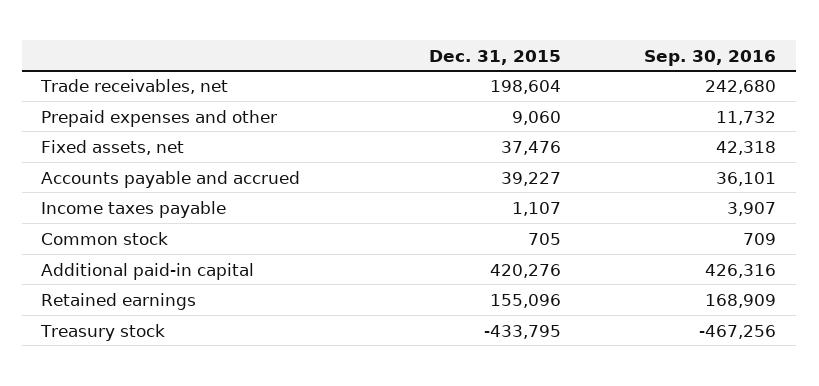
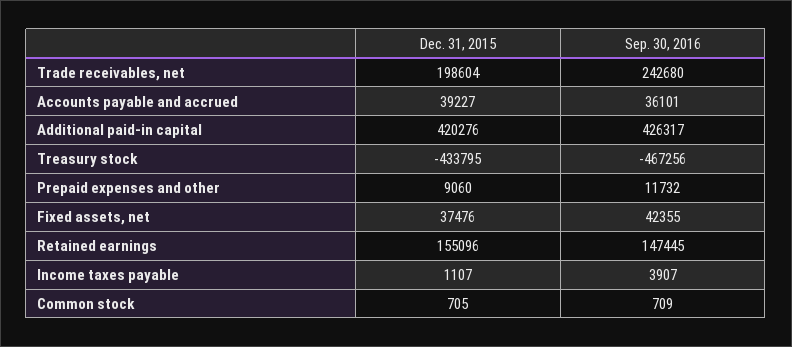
  {
    "Dec. 31, 2015": {
      "Trade receivables, net": 198604,
      "Prepaid expenses and other": 9060,
      "Fixed assets, net": 37476,
      "Accounts payable and accrued": 39227,
      "Income taxes payable": 1107,
      "Common stock": 705,
      "Additional paid-in capital": 420276,
      "Retained earnings": 155096,
      "Treasury stock": -433795
    },
    "Sep. 30, 2016": {
      "Trade receivables, net": 242680,
      "Prepaid expenses and other": 11732,
-     "Fixed assets, net": 42318,
+     "Fixed assets, net": 42355,
      "Accounts payable and accrued": 36101,
      "Income taxes payable": 3907,
      "Common stock": 709,
-     "Additional paid-in capital": 426316,
+     "Additional paid-in capital": 426317,
-     "Retained earnings": 168909,
+     "Retained earnings": 147445,
      "Treasury stock": -467256
    }
  }

